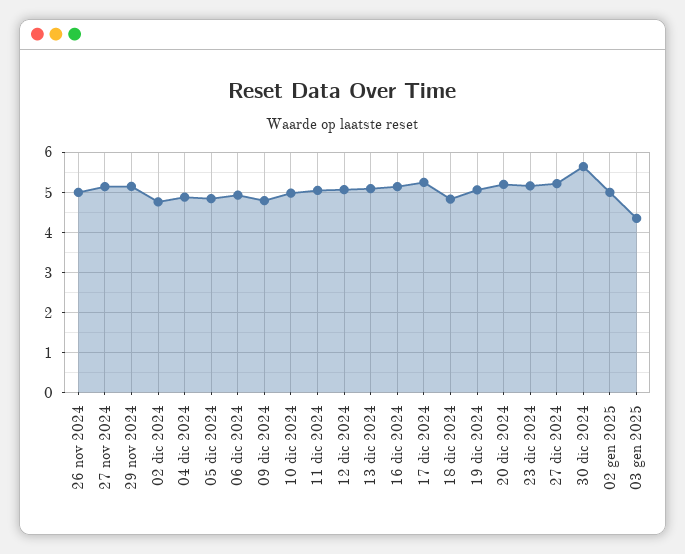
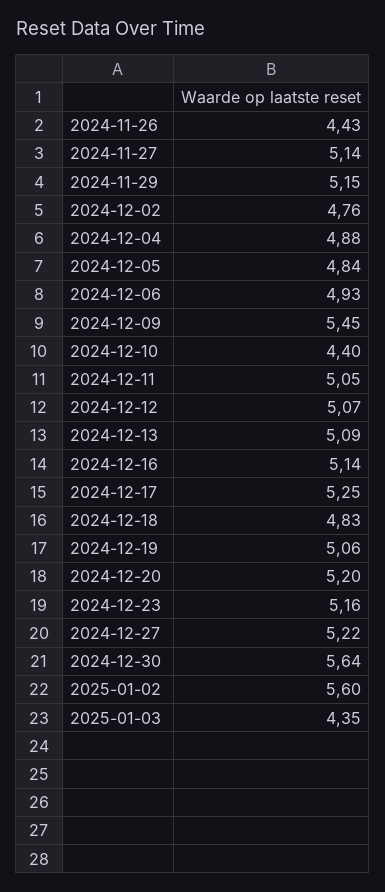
  {
-   "26 nov 2024": 5,
+   "26 nov 2024": 4.43,
    "27 nov 2024": 5.14,
    "29 nov 2024": 5.15,
    "02 dic 2024": 4.76,
    "04 dic 2024": 4.88,
    "05 dic 2024": 4.84,
    "06 dic 2024": 4.93,
-   "09 dic 2024": 4.8,
+   "09 dic 2024": 5.45,
-   "10 dic 2024": 5,
+   "10 dic 2024": 4.4,
    "11 dic 2024": 5.05,
    "12 dic 2024": 5.07,
    "13 dic 2024": 5.09,
    "16 dic 2024": 5.14,
    "17 dic 2024": 5.25,
    "18 dic 2024": 4.83,
    "19 dic 2024": 5.06,
    "20 dic 2024": 5.2,
    "23 dic 2024": 5.16,
    "27 dic 2024": 5.22,
    "30 dic 2024": 5.64,
-   "02 gen 2025": 5,
+   "02 gen 2025": 5.6,
    "03 gen 2025": 4.35
  }

